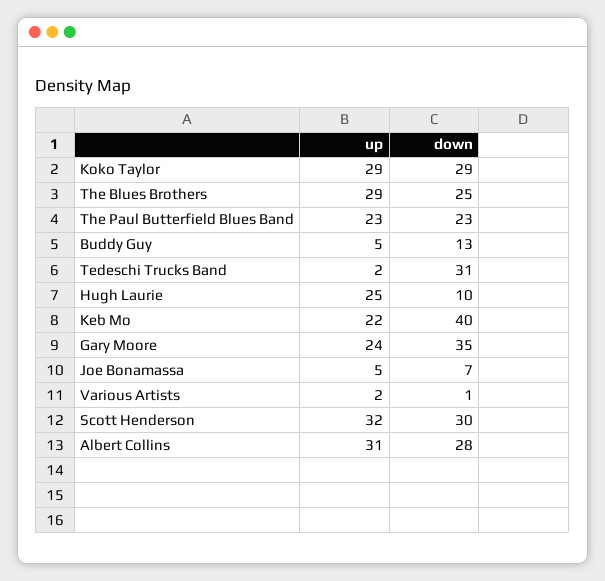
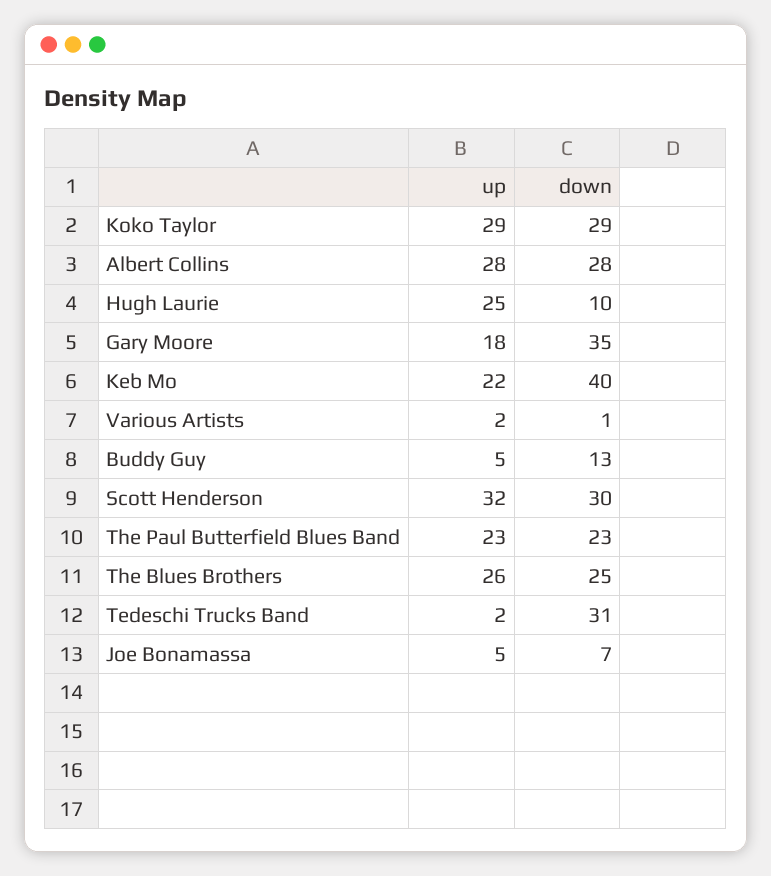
  {
    "up": {
      "Koko Taylor": 29,
-     "The Blues Brothers": 29,
+     "The Blues Brothers": 26,
      "The Paul Butterfield Blues Band": 23,
      "Buddy Guy": 5,
      "Tedeschi Trucks Band": 2,
      "Hugh Laurie": 25,
      "Keb Mo": 22,
-     "Gary Moore": 24,
+     "Gary Moore": 18,
      "Joe Bonamassa": 5,
      "Various Artists": 2,
      "Scott Henderson": 32,
-     "Albert Collins": 31
+     "Albert Collins": 28
    },
    "down": {
      "Koko Taylor": 29,
      "The Blues Brothers": 25,
      "The Paul Butterfield Blues Band": 23,
      "Buddy Guy": 13,
      "Tedeschi Trucks Band": 31,
      "Hugh Laurie": 10,
      "Keb Mo": 40,
      "Gary Moore": 35,
      "Joe Bonamassa": 7,
      "Various Artists": 1,
      "Scott Henderson": 30,
      "Albert Collins": 28
    }
  }

